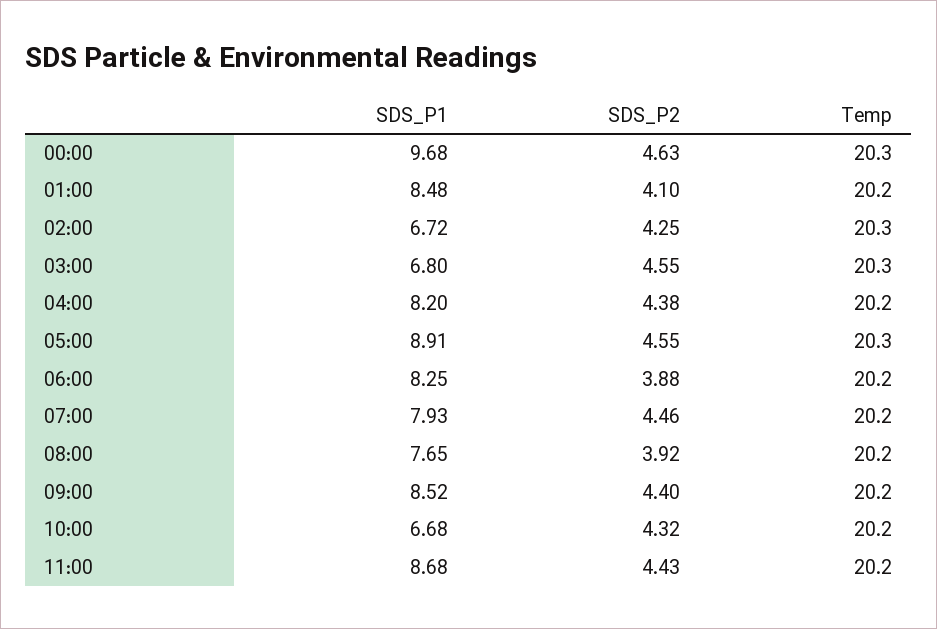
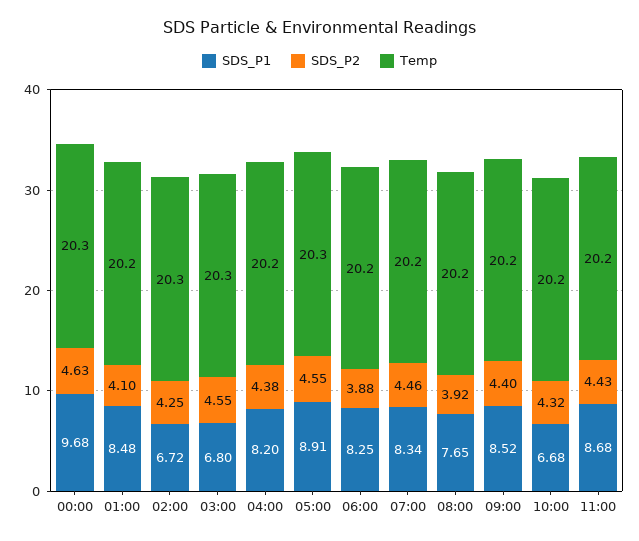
  {
    "SDS_P1": {
      "00:00": 9.68,
      "01:00": 8.48,
      "02:00": 6.72,
      "03:00": 6.8,
      "04:00": 8.2,
      "05:00": 8.91,
      "06:00": 8.25,
-     "07:00": 7.93,
+     "07:00": 8.34,
      "08:00": 7.65,
      "09:00": 8.52,
      "10:00": 6.68,
      "11:00": 8.68
    },
    "SDS_P2": {
      "00:00": 4.63,
      "01:00": 4.1,
      "02:00": 4.25,
      "03:00": 4.55,
      "04:00": 4.38,
      "05:00": 4.55,
      "06:00": 3.88,
      "07:00": 4.46,
      "08:00": 3.92,
      "09:00": 4.4,
      "10:00": 4.32,
      "11:00": 4.43
    },
    "Temp": {
      "00:00": 20.3,
      "01:00": 20.2,
      "02:00": 20.3,
      "03:00": 20.3,
      "04:00": 20.2,
      "05:00": 20.3,
      "06:00": 20.2,
      "07:00": 20.2,
      "08:00": 20.2,
      "09:00": 20.2,
      "10:00": 20.2,
      "11:00": 20.2
    }
  }

